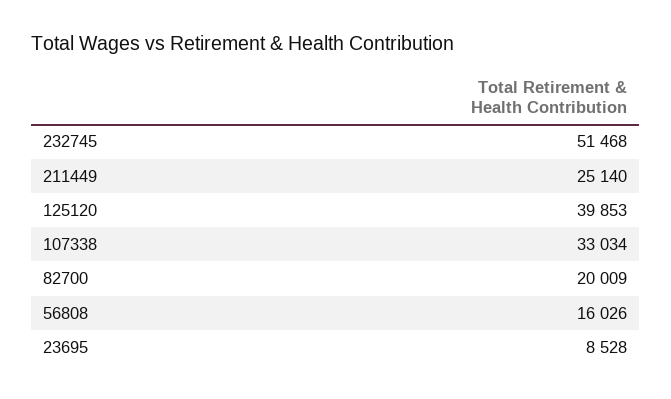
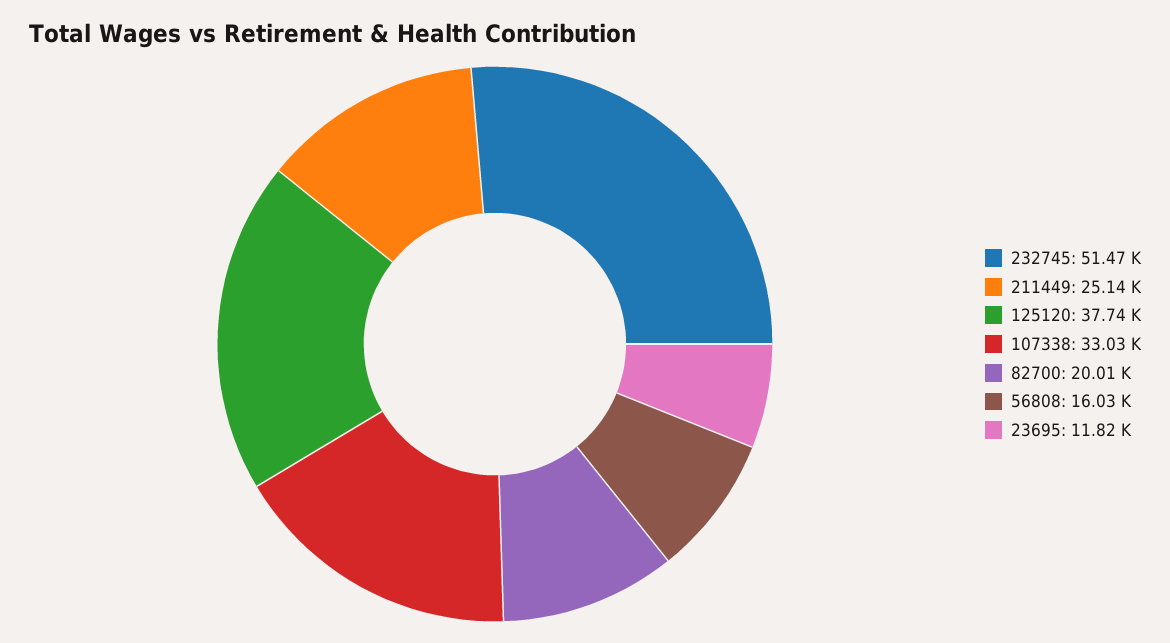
  {
    "232745": 51468,
    "211449": 25140,
-   "125120": 39853,
+   "125120": 37740,
    "107338": 33034,
    "82700": 20009,
    "56808": 16026,
-   "23695": 8528
+   "23695": 11820
  }

